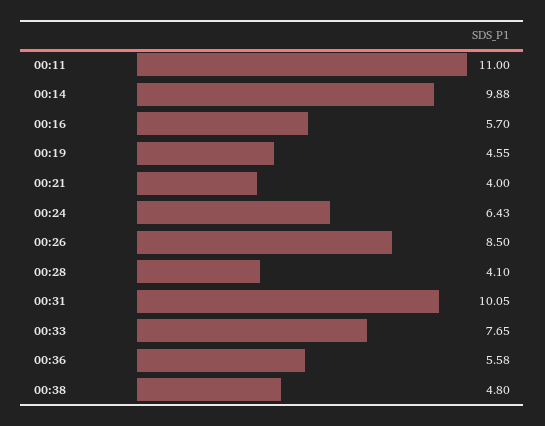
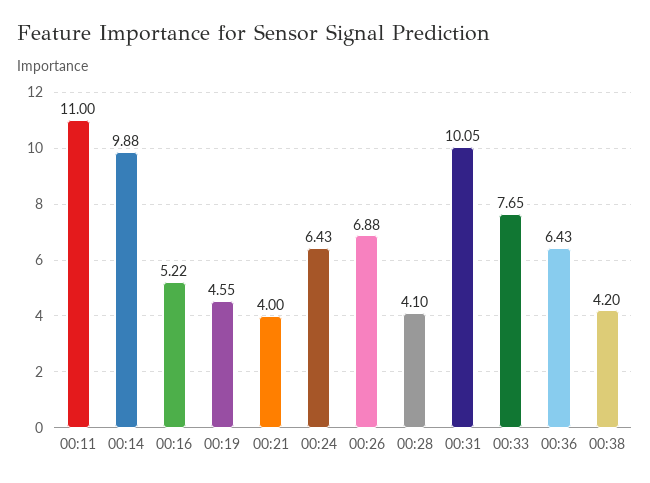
  {
    "00:11": 11,
    "00:14": 9.88,
-   "00:16": 5.7,
+   "00:16": 5.22,
    "00:19": 4.55,
    "00:21": 4,
    "00:24": 6.43,
-   "00:26": 8.5,
+   "00:26": 6.88,
    "00:28": 4.1,
    "00:31": 10.05,
    "00:33": 7.65,
-   "00:36": 5.58,
+   "00:36": 6.43,
-   "00:38": 4.8
+   "00:38": 4.2
  }

